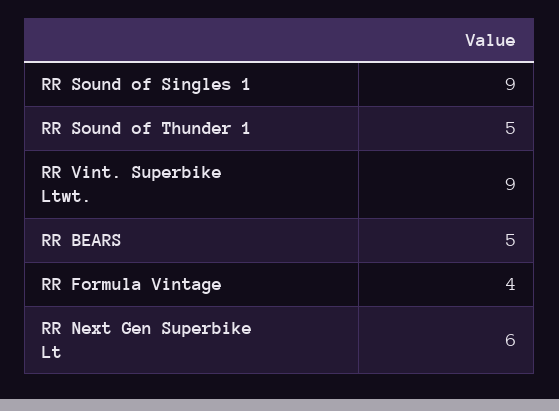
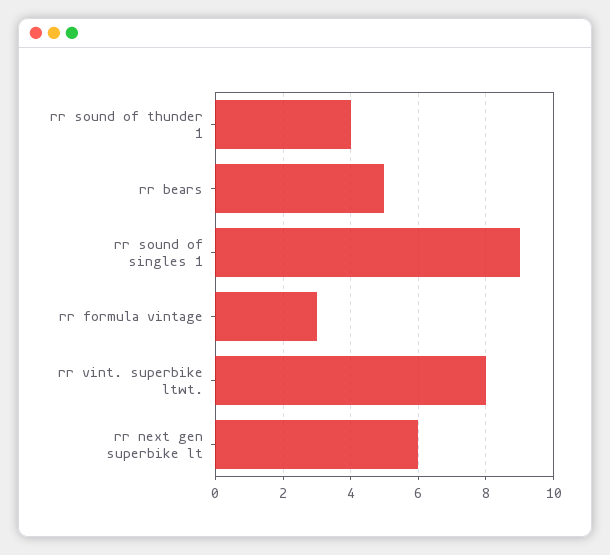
  {
    "RR Sound of Singles 1": 9,
-   "RR Sound of Thunder 1": 5,
+   "RR Sound of Thunder 1": 4,
-   "RR Vint. Superbike Ltwt.": 9,
+   "RR Vint. Superbike Ltwt.": 8,
    "RR BEARS": 5,
-   "RR Formula Vintage": 4,
+   "RR Formula Vintage": 3,
    "RR Next Gen Superbike Lt": 6
  }

